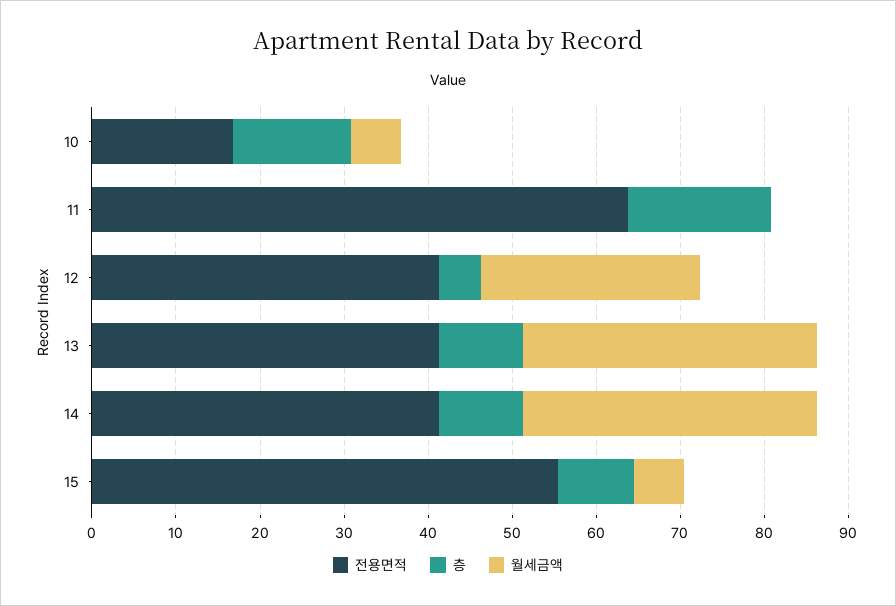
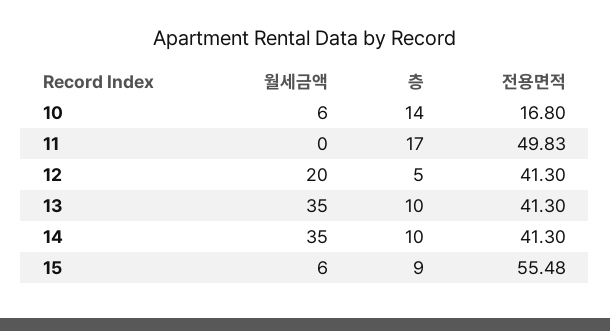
  {
    "전용면적": {
      "10": 16.8,
-     "11": 64,
+     "11": 49.83,
      "12": 41.3,
      "13": 41.3,
      "14": 41.3,
      "15": 55.48
    },
    "층": {
      "10": 14,
      "11": 17,
      "12": 5,
      "13": 10,
      "14": 10,
      "15": 9
    },
    "월세금액": {
      "10": 6,
      "11": 0,
-     "12": 26,
+     "12": 20,
      "13": 35,
      "14": 35,
      "15": 6
    }
  }

